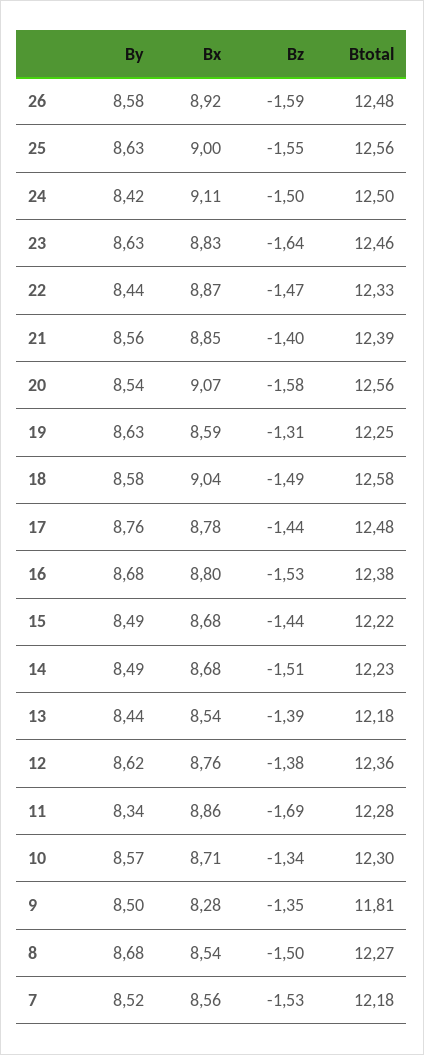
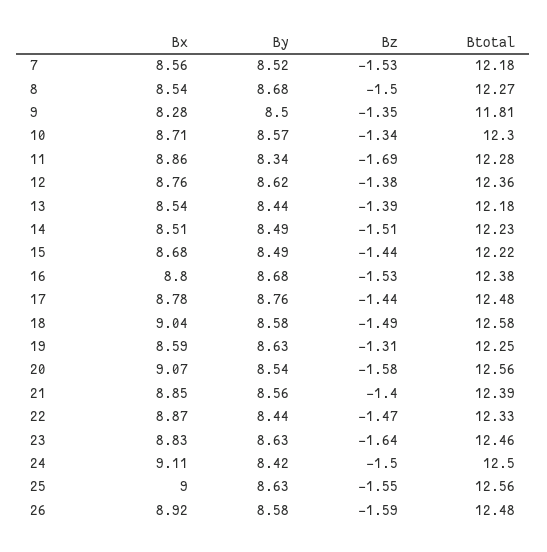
  {
    "By": {
      "26": 8.58,
      "25": 8.63,
      "24": 8.42,
      "23": 8.63,
      "22": 8.44,
      "21": 8.56,
      "20": 8.54,
      "19": 8.63,
      "18": 8.58,
      "17": 8.76,
      "16": 8.68,
      "15": 8.49,
      "14": 8.49,
      "13": 8.44,
      "12": 8.62,
      "11": 8.34,
      "10": 8.57,
      "9": 8.5,
      "8": 8.68,
      "7": 8.52
    },
    "Bx": {
      "26": 8.92,
      "25": 9,
      "24": 9.11,
      "23": 8.83,
      "22": 8.87,
      "21": 8.85,
      "20": 9.07,
      "19": 8.59,
      "18": 9.04,
      "17": 8.78,
      "16": 8.8,
      "15": 8.68,
-     "14": 8.68,
+     "14": 8.51,
      "13": 8.54,
      "12": 8.76,
      "11": 8.86,
      "10": 8.71,
      "9": 8.28,
      "8": 8.54,
      "7": 8.56
    },
    "Bz": {
      "26": -1.59,
      "25": -1.55,
      "24": -1.5,
      "23": -1.64,
      "22": -1.47,
      "21": -1.4,
      "20": -1.58,
      "19": -1.31,
      "18": -1.49,
      "17": -1.44,
      "16": -1.53,
      "15": -1.44,
      "14": -1.51,
      "13": -1.39,
      "12": -1.38,
      "11": -1.69,
      "10": -1.34,
      "9": -1.35,
      "8": -1.5,
      "7": -1.53
    },
    "Btotal": {
      "26": 12.48,
      "25": 12.56,
      "24": 12.5,
      "23": 12.46,
      "22": 12.33,
      "21": 12.39,
      "20": 12.56,
      "19": 12.25,
      "18": 12.58,
      "17": 12.48,
      "16": 12.38,
      "15": 12.22,
      "14": 12.23,
      "13": 12.18,
      "12": 12.36,
      "11": 12.28,
      "10": 12.3,
      "9": 11.81,
      "8": 12.27,
      "7": 12.18
    }
  }

